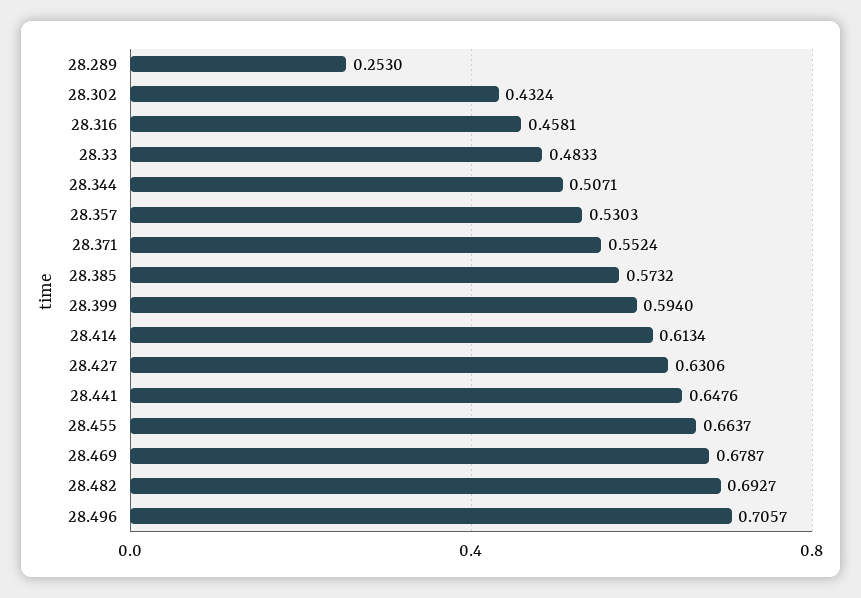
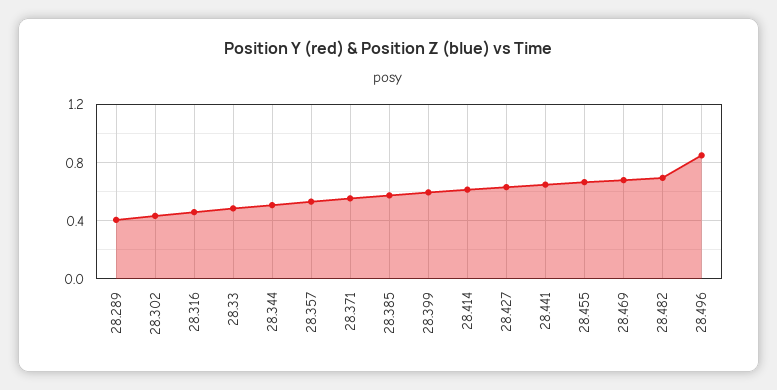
  {
-   "28.289": 0.253,
+   "28.289": 0.4,
    "28.302": 0.4324,
    "28.316": 0.4581,
    "28.33": 0.4833,
    "28.344": 0.5071,
    "28.357": 0.5303,
    "28.371": 0.5524,
    "28.385": 0.5732,
    "28.399": 0.594,
    "28.414": 0.6134,
    "28.427": 0.6306,
    "28.441": 0.6476,
    "28.455": 0.6637,
    "28.469": 0.6787,
    "28.482": 0.6927,
-   "28.496": 0.7057
+   "28.496": 0.85
  }

